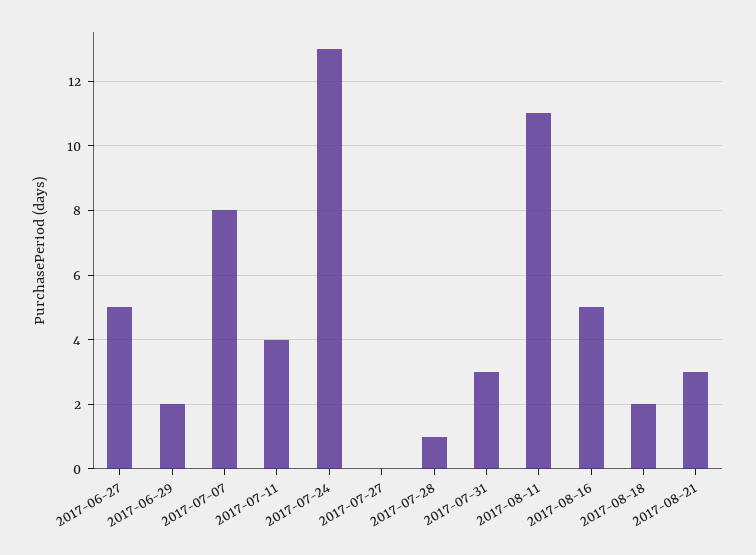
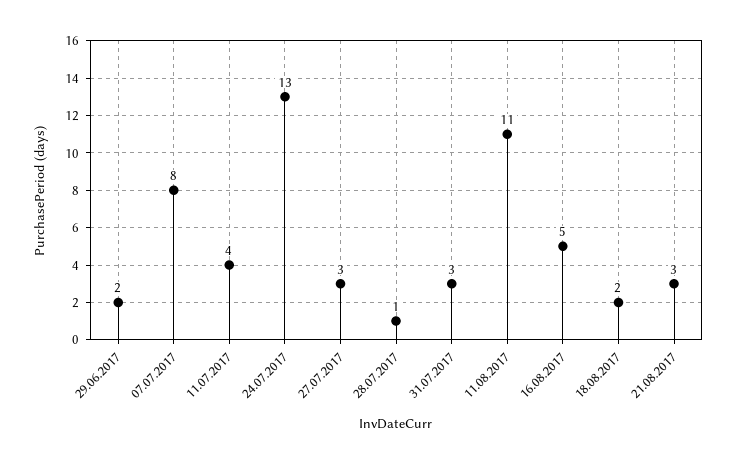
  {
-   "2017-06-27": 5,
    "2017-06-29": 2,
    "2017-07-07": 8,
    "2017-07-11": 4,
    "2017-07-24": 13,
-   "2017-07-27": 0,
+   "2017-07-27": 3,
    "2017-07-28": 1,
    "2017-07-31": 3,
    "2017-08-11": 11,
    "2017-08-16": 5,
    "2017-08-18": 2,
    "2017-08-21": 3
  }

